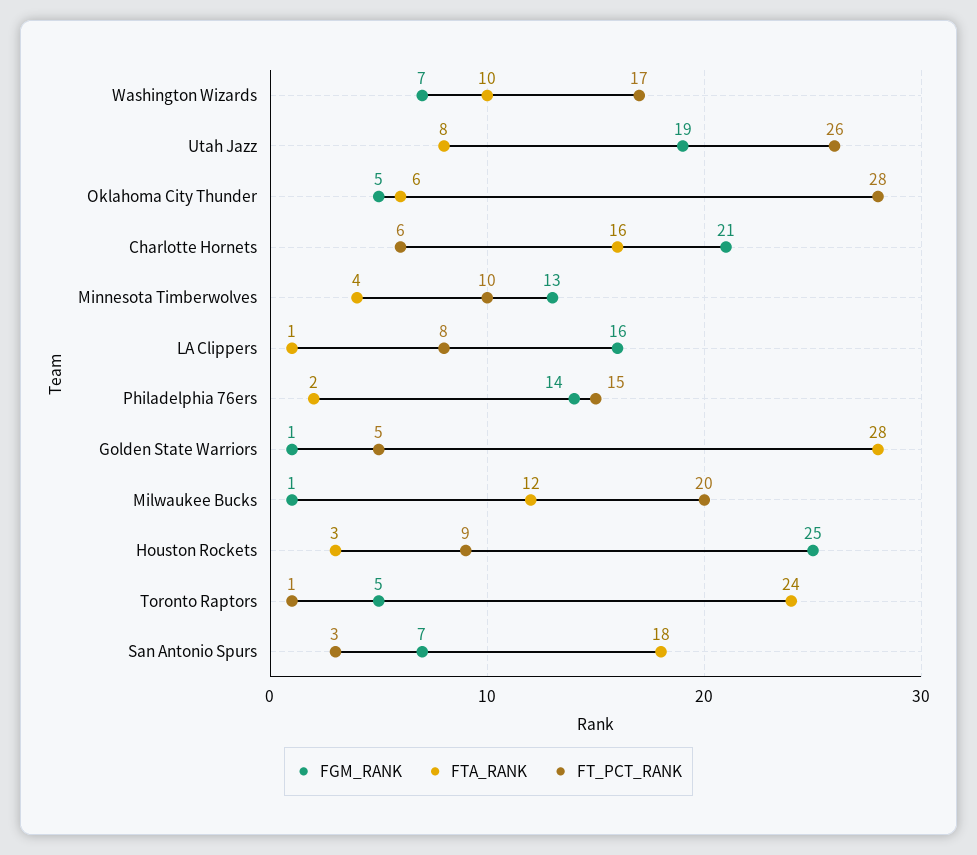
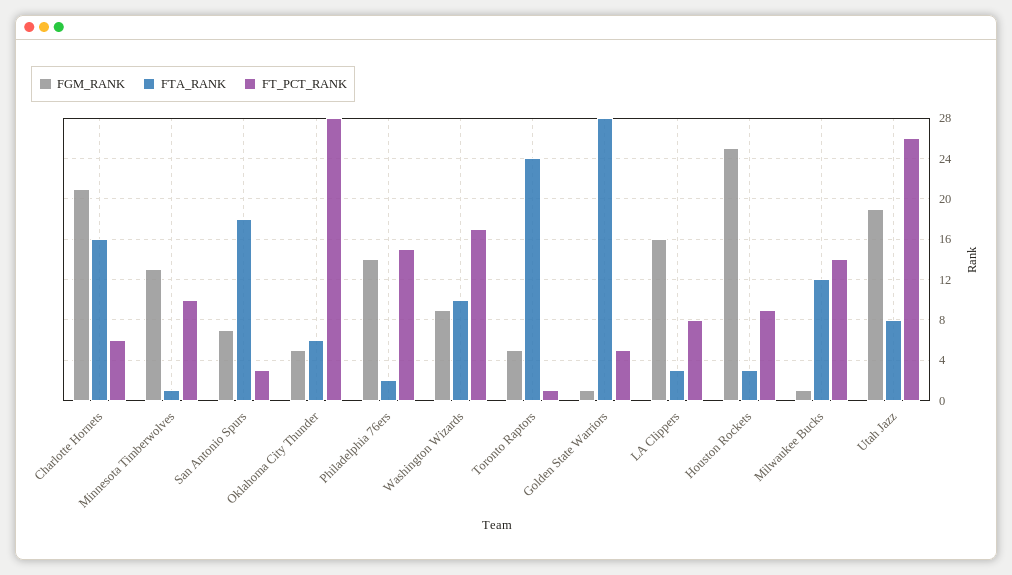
  {
    "FGM_RANK": {
-     "Washington Wizards": 7,
+     "Washington Wizards": 9,
      "Utah Jazz": 19,
      "Oklahoma City Thunder": 5,
      "Charlotte Hornets": 21,
      "Minnesota Timberwolves": 13,
      "LA Clippers": 16,
      "Philadelphia 76ers": 14,
      "Golden State Warriors": 1,
      "Milwaukee Bucks": 1,
      "Houston Rockets": 25,
      "Toronto Raptors": 5,
      "San Antonio Spurs": 7
    },
    "FTA_RANK": {
      "Washington Wizards": 10,
      "Utah Jazz": 8,
      "Oklahoma City Thunder": 6,
      "Charlotte Hornets": 16,
-     "Minnesota Timberwolves": 4,
+     "Minnesota Timberwolves": 1,
-     "LA Clippers": 1,
+     "LA Clippers": 3,
      "Philadelphia 76ers": 2,
      "Golden State Warriors": 28,
      "Milwaukee Bucks": 12,
      "Houston Rockets": 3,
      "Toronto Raptors": 24,
      "San Antonio Spurs": 18
    },
    "FT_PCT_RANK": {
      "Washington Wizards": 17,
      "Utah Jazz": 26,
      "Oklahoma City Thunder": 28,
      "Charlotte Hornets": 6,
      "Minnesota Timberwolves": 10,
      "LA Clippers": 8,
      "Philadelphia 76ers": 15,
      "Golden State Warriors": 5,
-     "Milwaukee Bucks": 20,
+     "Milwaukee Bucks": 14,
      "Houston Rockets": 9,
      "Toronto Raptors": 1,
      "San Antonio Spurs": 3
    }
  }

